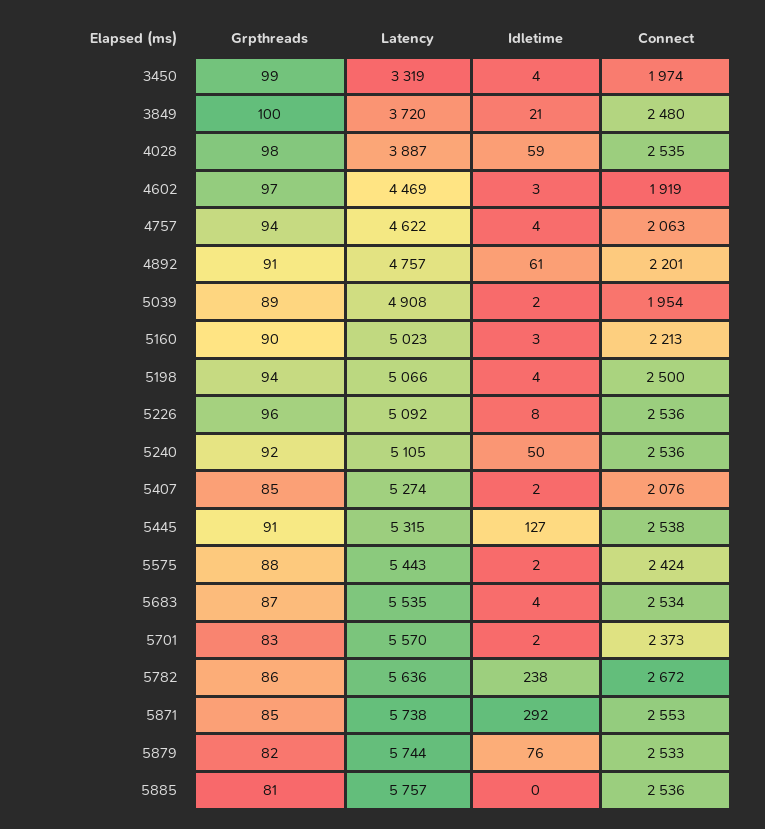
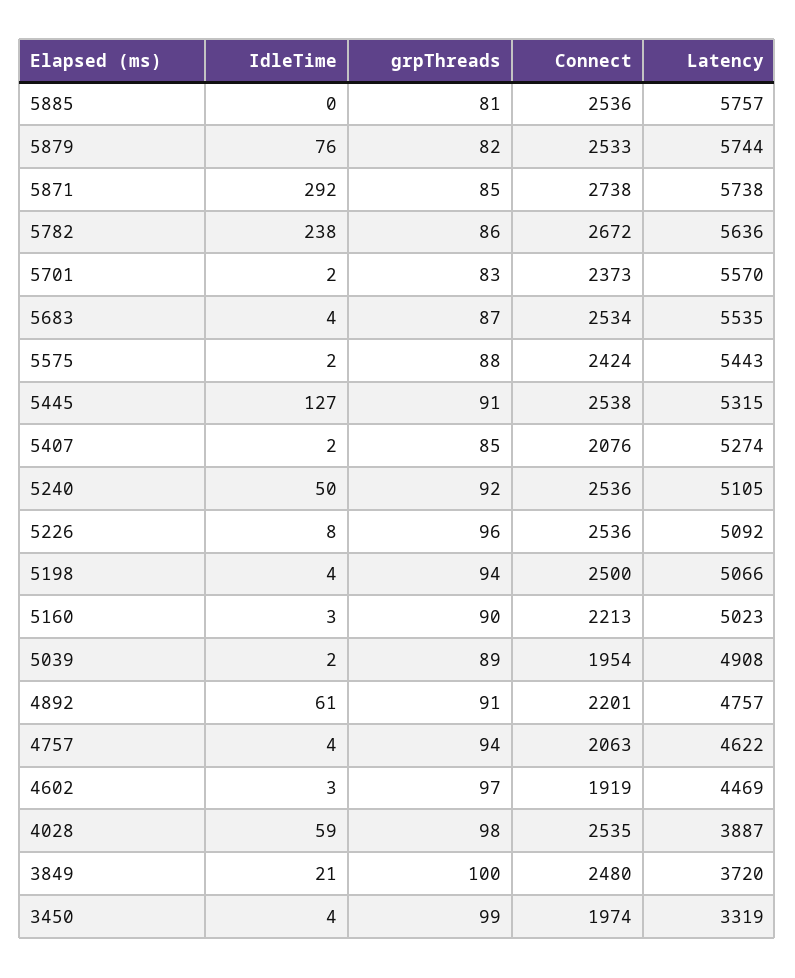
  {
    "Grpthreads": {
      "3450": 99,
      "3849": 100,
      "4028": 98,
      "4602": 97,
      "4757": 94,
      "4892": 91,
      "5039": 89,
      "5160": 90,
      "5198": 94,
      "5226": 96,
      "5240": 92,
      "5407": 85,
      "5445": 91,
      "5575": 88,
      "5683": 87,
      "5701": 83,
      "5782": 86,
      "5871": 85,
      "5879": 82,
      "5885": 81
    },
    "Latency": {
      "3450": 3319,
      "3849": 3720,
      "4028": 3887,
      "4602": 4469,
      "4757": 4622,
      "4892": 4757,
      "5039": 4908,
      "5160": 5023,
      "5198": 5066,
      "5226": 5092,
      "5240": 5105,
      "5407": 5274,
      "5445": 5315,
      "5575": 5443,
      "5683": 5535,
      "5701": 5570,
      "5782": 5636,
      "5871": 5738,
      "5879": 5744,
      "5885": 5757
    },
    "Idletime": {
      "3450": 4,
      "3849": 21,
      "4028": 59,
      "4602": 3,
      "4757": 4,
      "4892": 61,
      "5039": 2,
      "5160": 3,
      "5198": 4,
      "5226": 8,
      "5240": 50,
      "5407": 2,
      "5445": 127,
      "5575": 2,
      "5683": 4,
      "5701": 2,
      "5782": 238,
      "5871": 292,
      "5879": 76,
      "5885": 0
    },
    "Connect": {
      "3450": 1974,
      "3849": 2480,
      "4028": 2535,
      "4602": 1919,
      "4757": 2063,
      "4892": 2201,
      "5039": 1954,
      "5160": 2213,
      "5198": 2500,
      "5226": 2536,
      "5240": 2536,
      "5407": 2076,
      "5445": 2538,
      "5575": 2424,
      "5683": 2534,
      "5701": 2373,
      "5782": 2672,
-     "5871": 2553,
+     "5871": 2738,
      "5879": 2533,
      "5885": 2536
    }
  }

